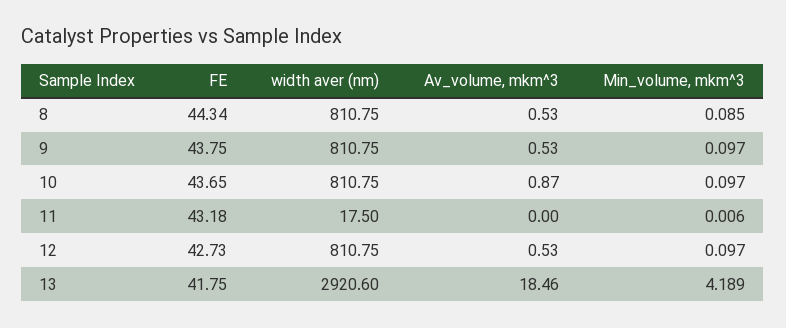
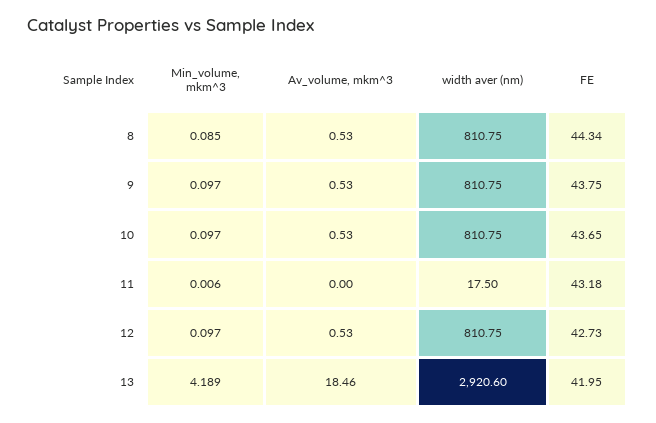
  {
    "FE": {
      "8": 44.34,
      "9": 43.75,
      "10": 43.65,
      "11": 43.18,
      "12": 42.73,
-     "13": 41.75
+     "13": 41.95
    },
    "width aver (nm)": {
      "8": 810.75,
      "9": 810.75,
      "10": 810.75,
      "11": 17.5,
      "12": 810.75,
      "13": 2920.6
    },
    "Av_volume, mkm^3": {
      "8": 0.53,
      "9": 0.53,
-     "10": 0.87,
+     "10": 0.53,
      "11": 0,
      "12": 0.53,
      "13": 18.46
    },
    "Min_volume, mkm^3": {
      "8": 0.085,
      "9": 0.097,
      "10": 0.097,
      "11": 0.006,
      "12": 0.097,
      "13": 4.189
    }
  }

